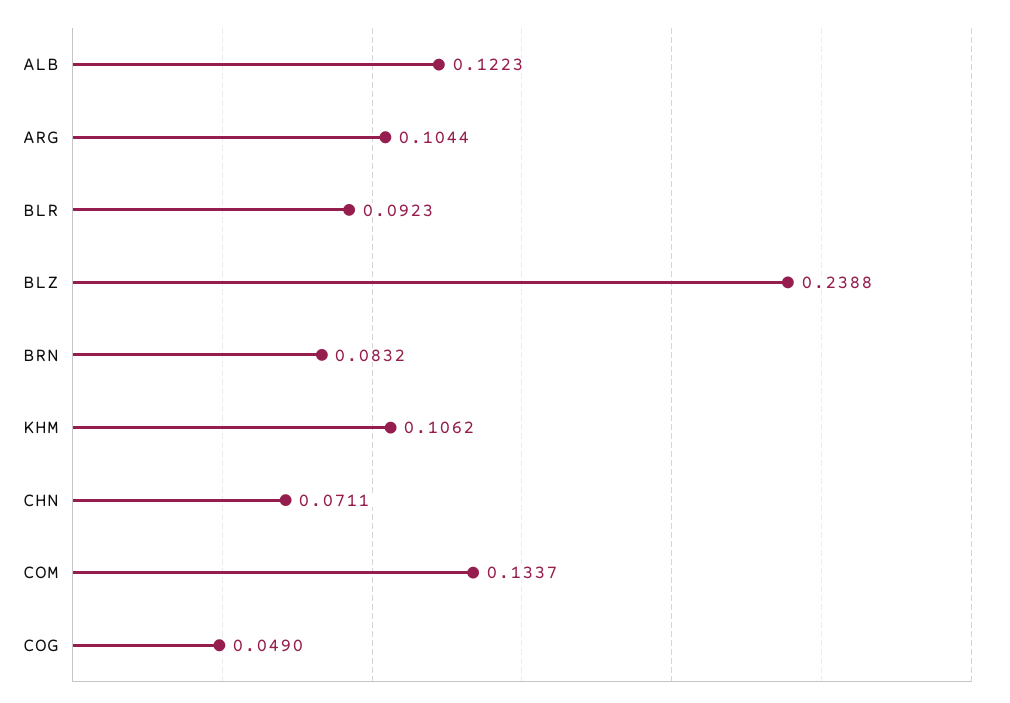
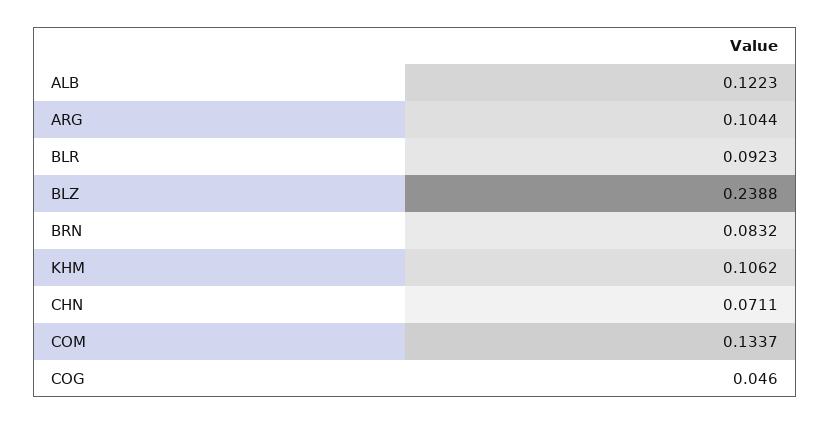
  {
    "ALB": 0.1223,
    "ARG": 0.1044,
    "BLR": 0.0923,
    "BLZ": 0.2388,
    "BRN": 0.0832,
    "KHM": 0.1062,
    "CHN": 0.0711,
    "COM": 0.1337,
-   "COG": 0.049
+   "COG": 0.046
  }

